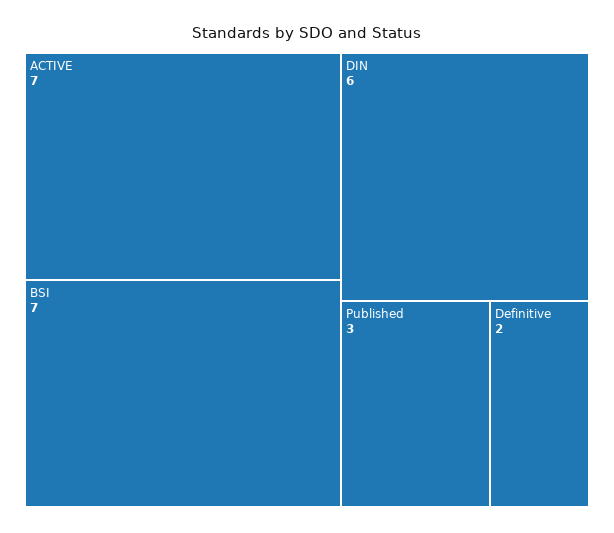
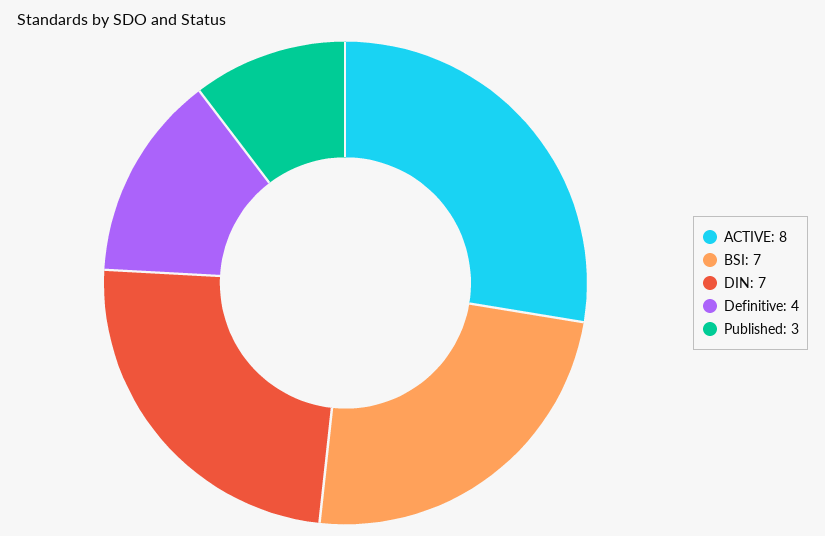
  {
-   "ACTIVE": 7,
+   "ACTIVE": 8,
    "BSI": 7,
-   "DIN": 6,
+   "DIN": 7,
    "Published": 3,
-   "Definitive": 2
+   "Definitive": 4
  }

